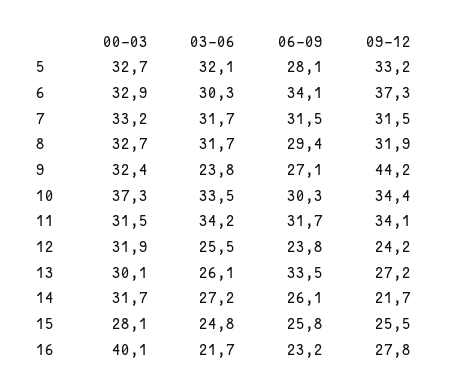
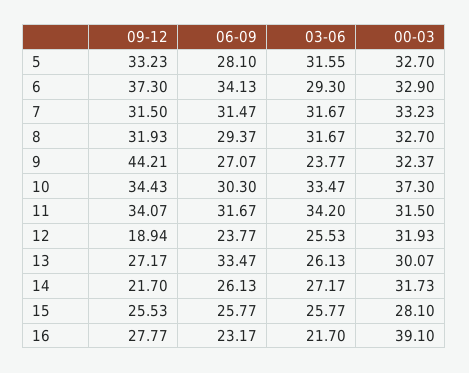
  {
    "00-03": {
      "5": 32.7,
      "6": 32.9,
      "7": 33.23,
      "8": 32.7,
      "9": 32.37,
      "10": 37.3,
      "11": 31.5,
      "12": 31.93,
      "13": 30.07,
      "14": 31.73,
      "15": 28.1,
-     "16": 40.1
+     "16": 39.1
    },
    "03-06": {
-     "5": 32.1,
+     "5": 31.55,
-     "6": 30.3,
+     "6": 29.3,
      "7": 31.67,
      "8": 31.67,
      "9": 23.77,
      "10": 33.47,
      "11": 34.2,
      "12": 25.53,
      "13": 26.13,
      "14": 27.17,
-     "15": 24.8,
+     "15": 25.77,
      "16": 21.7
    },
    "06-09": {
      "5": 28.1,
      "6": 34.13,
      "7": 31.47,
      "8": 29.37,
      "9": 27.07,
      "10": 30.3,
      "11": 31.67,
      "12": 23.77,
      "13": 33.47,
      "14": 26.13,
      "15": 25.77,
      "16": 23.17
    },
    "09-12": {
      "5": 33.23,
      "6": 37.3,
      "7": 31.5,
      "8": 31.93,
      "9": 44.21,
      "10": 34.43,
      "11": 34.07,
-     "12": 24.2,
+     "12": 18.94,
      "13": 27.17,
      "14": 21.7,
      "15": 25.53,
      "16": 27.77
    }
  }

